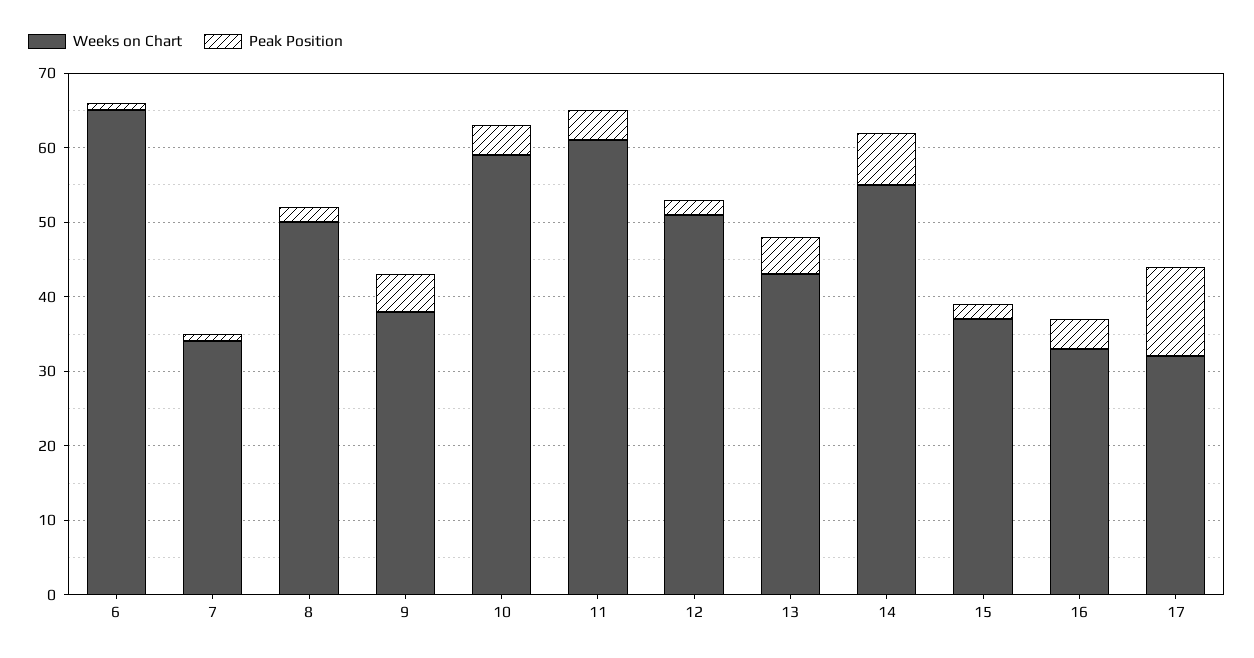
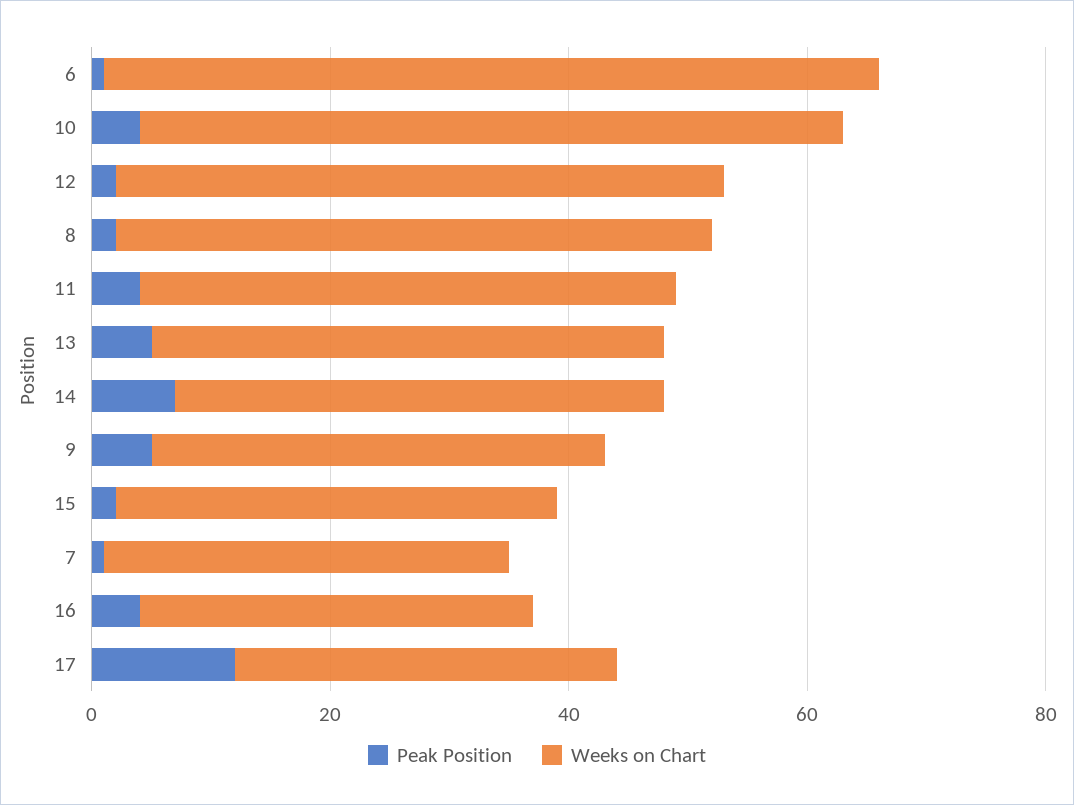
  {
    "Weeks on Chart": {
      "6": 65,
      "7": 35,
      "8": 50,
      "9": 40,
      "10": 60,
-     "11": 60,
+     "11": 45,
      "12": 50,
      "13": 45,
-     "14": 55,
+     "14": 40,
      "15": 35,
      "16": 35,
      "17": 30
    },
    "Peak Position": {
      "6": 0,
      "7": 0,
      "8": 0,
      "9": 5,
      "10": 5,
      "11": 5,
      "12": 0,
      "13": 5,
      "14": 5,
      "15": 0,
      "16": 5,
      "17": 10
    }
  }

